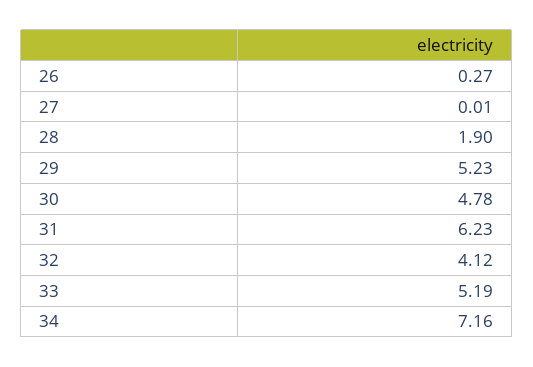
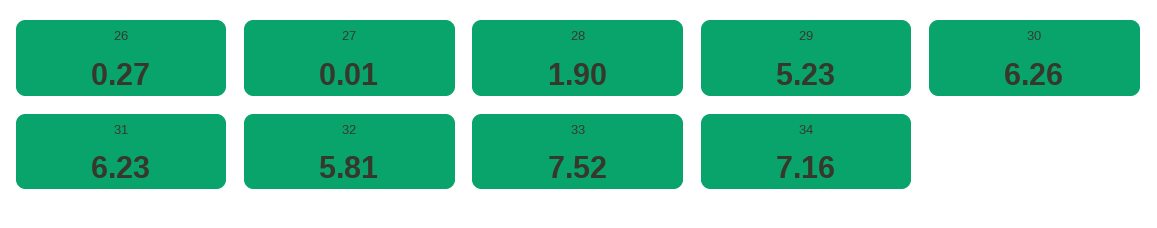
  {
    "26": 0.27,
    "27": 0.01,
    "28": 1.9,
    "29": 5.23,
-   "30": 4.78,
+   "30": 6.26,
    "31": 6.23,
-   "32": 4.12,
+   "32": 5.81,
-   "33": 5.19,
+   "33": 7.52,
    "34": 7.16
  }

